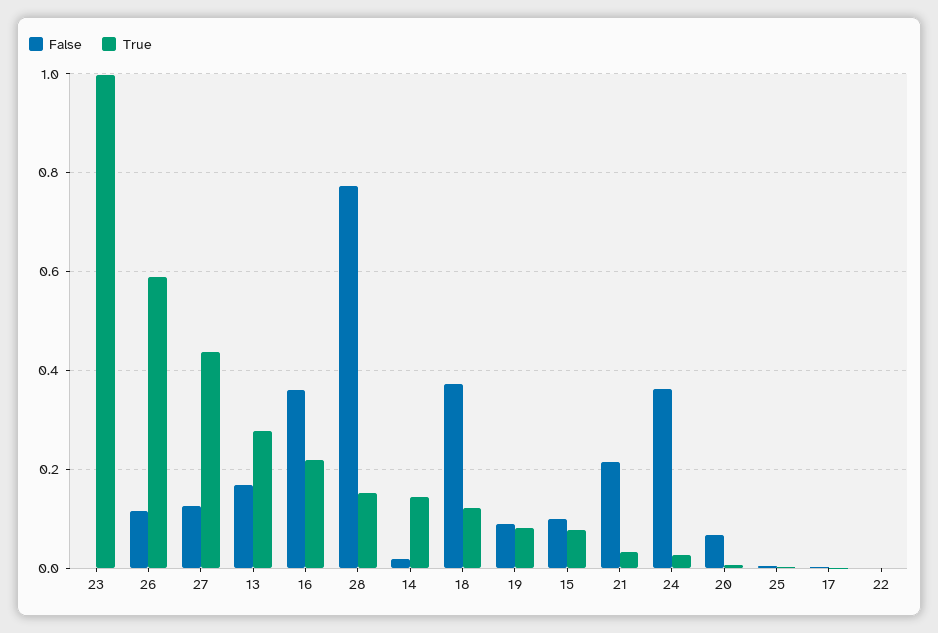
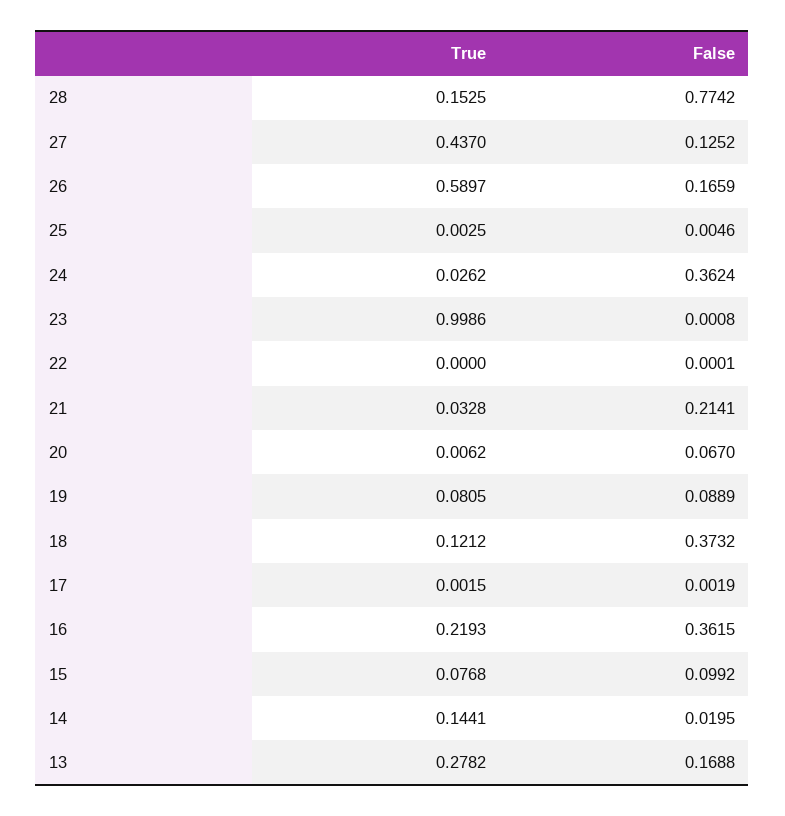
  {
    "False": {
      "23": 0.0008,
-     "26": 0.12,
+     "26": 0.1659,
      "27": 0.1252,
      "13": 0.1688,
      "16": 0.3615,
      "28": 0.7742,
      "14": 0.0195,
      "18": 0.3732,
      "19": 0.0889,
      "15": 0.0992,
      "21": 0.2141,
      "24": 0.3624,
      "20": 0.067,
      "25": 0.0046,
      "17": 0.0019,
      "22": 0.0001
    },
    "True": {
      "23": 0.9986,
      "26": 0.5897,
      "27": 0.437,
      "13": 0.2782,
      "16": 0.2193,
      "28": 0.1525,
      "14": 0.1441,
      "18": 0.1212,
      "19": 0.0805,
      "15": 0.0768,
      "21": 0.0328,
      "24": 0.0262,
      "20": 0.0062,
      "25": 0.0025,
      "17": 0.0015,
      "22": 0
    }
  }

